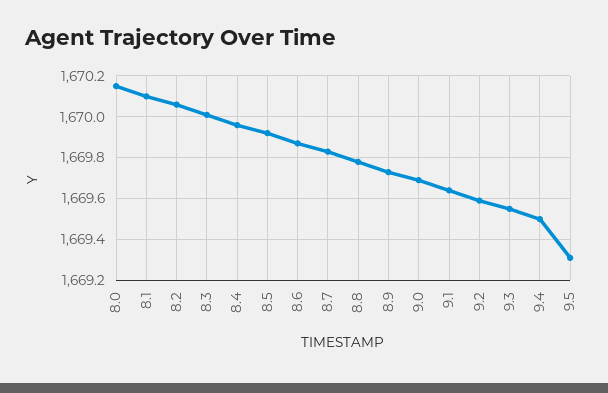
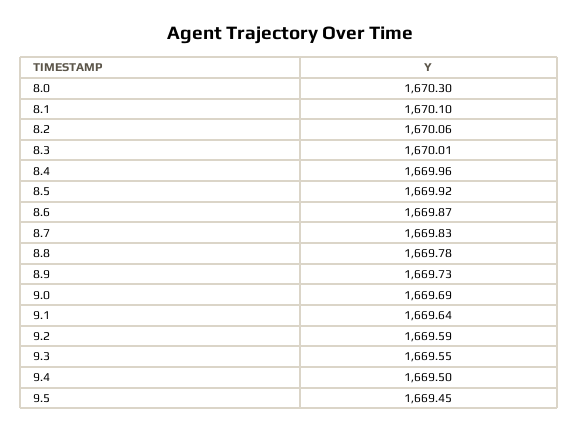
  {
-   "8.0": 1670.15,
+   "8.0": 1670.3,
    "8.1": 1670.1,
    "8.2": 1670.06,
    "8.3": 1670.01,
    "8.4": 1669.96,
    "8.5": 1669.92,
    "8.6": 1669.87,
    "8.7": 1669.83,
    "8.8": 1669.78,
    "8.9": 1669.73,
    "9.0": 1669.69,
    "9.1": 1669.64,
    "9.2": 1669.59,
    "9.3": 1669.55,
    "9.4": 1669.5,
-   "9.5": 1669.3
+   "9.5": 1669.45
  }

